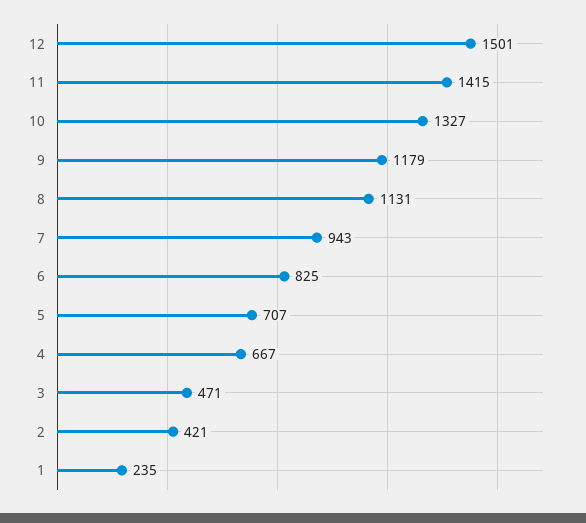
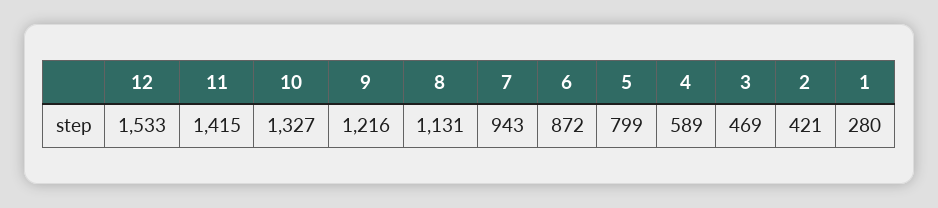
  {
-   "12": 1501,
+   "12": 1533,
    "11": 1415,
    "10": 1327,
-   "9": 1179,
+   "9": 1216,
    "8": 1131,
    "7": 943,
-   "6": 825,
+   "6": 872,
-   "5": 707,
+   "5": 799,
-   "4": 667,
+   "4": 589,
-   "3": 471,
+   "3": 469,
    "2": 421,
-   "1": 235
+   "1": 280
  }

